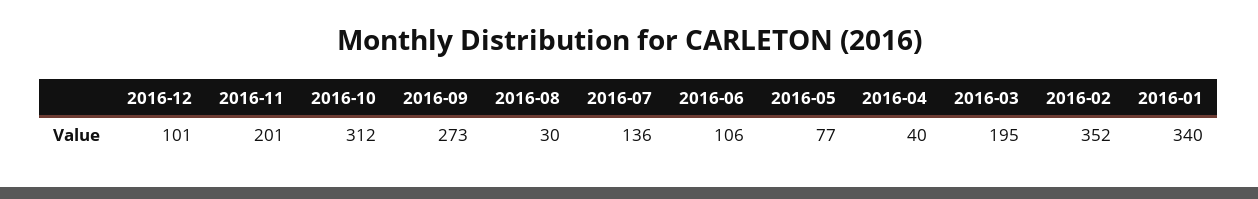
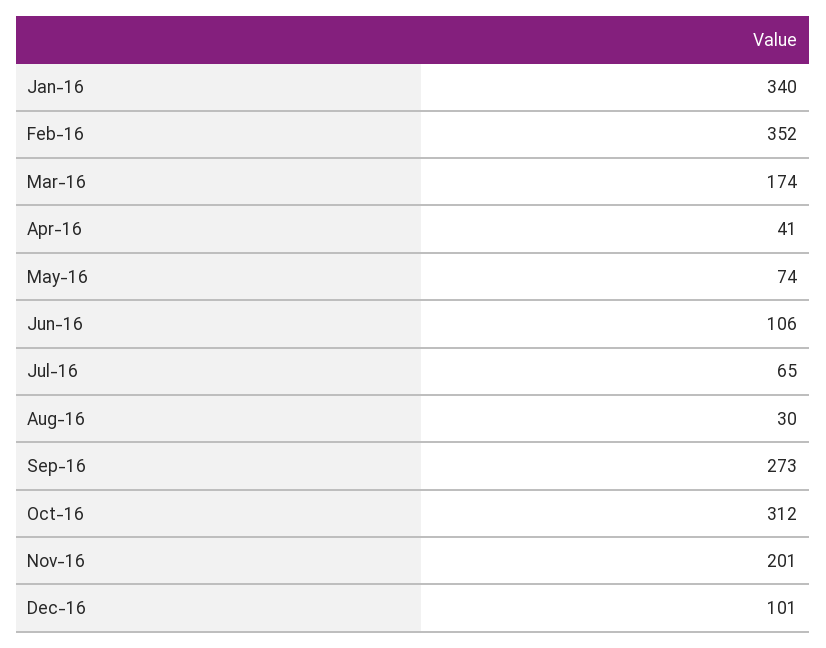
  {
    "2016-12": 101,
    "2016-11": 201,
    "2016-10": 312,
    "2016-09": 273,
    "2016-08": 30,
-   "2016-07": 136,
+   "2016-07": 65,
    "2016-06": 106,
-   "2016-05": 77,
+   "2016-05": 74,
-   "2016-04": 40,
+   "2016-04": 41,
-   "2016-03": 195,
+   "2016-03": 174,
    "2016-02": 352,
    "2016-01": 340
  }

